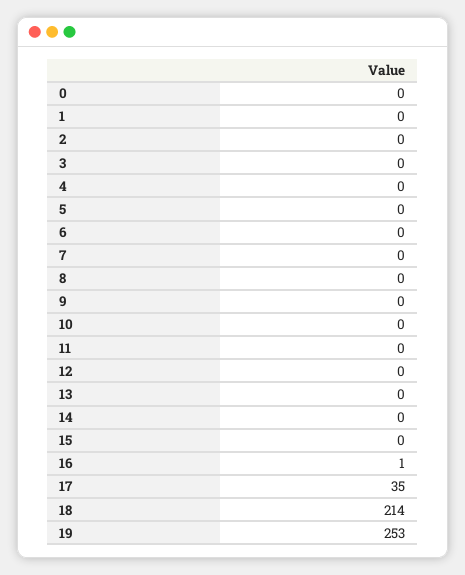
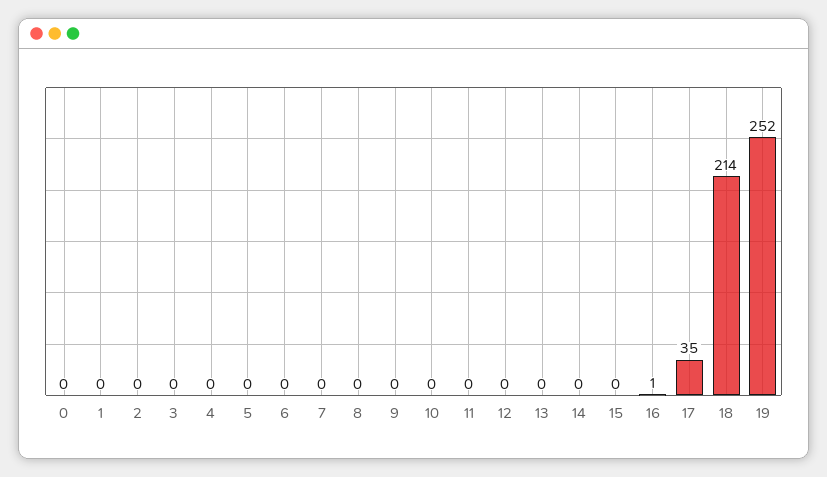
  {
    "0": 0,
    "1": 0,
    "2": 0,
    "3": 0,
    "4": 0,
    "5": 0,
    "6": 0,
    "7": 0,
    "8": 0,
    "9": 0,
    "10": 0,
    "11": 0,
    "12": 0,
    "13": 0,
    "14": 0,
    "15": 0,
    "16": 1,
    "17": 35,
    "18": 214,
-   "19": 253
+   "19": 252
  }

